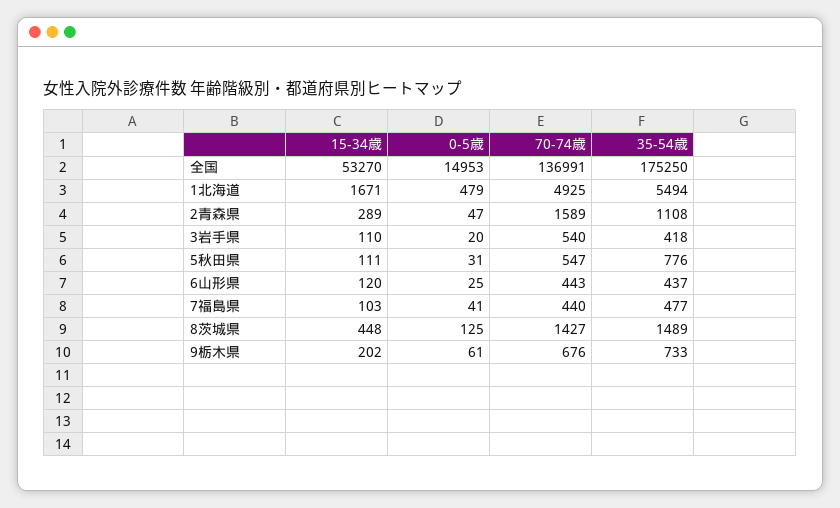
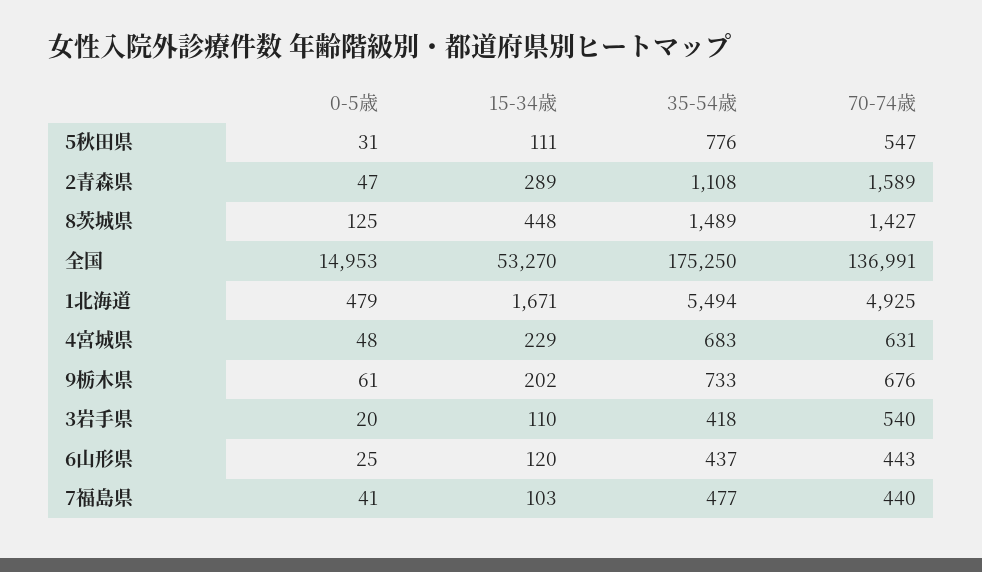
  {
    "15-34歳": {
      "全国": 53270,
      "1北海道": 1671,
      "2青森県": 289,
      "3岩手県": 110,
      "5秋田県": 111,
      "6山形県": 120,
      "7福島県": 103,
      "8茨城県": 448,
-     "9栃木県": 202
+     "9栃木県": 202,
+     "4宮城県": 229
    },
    "0-5歳": {
      "全国": 14953,
      "1北海道": 479,
      "2青森県": 47,
      "3岩手県": 20,
      "5秋田県": 31,
      "6山形県": 25,
      "7福島県": 41,
      "8茨城県": 125,
-     "9栃木県": 61
+     "9栃木県": 61,
+     "4宮城県": 48
    },
    "70-74歳": {
      "全国": 136991,
      "1北海道": 4925,
      "2青森県": 1589,
      "3岩手県": 540,
      "5秋田県": 547,
      "6山形県": 443,
      "7福島県": 440,
      "8茨城県": 1427,
-     "9栃木県": 676
+     "9栃木県": 676,
+     "4宮城県": 631
    },
    "35-54歳": {
      "全国": 175250,
      "1北海道": 5494,
      "2青森県": 1108,
      "3岩手県": 418,
      "5秋田県": 776,
      "6山形県": 437,
      "7福島県": 477,
      "8茨城県": 1489,
-     "9栃木県": 733
+     "9栃木県": 733,
+     "4宮城県": 683
    }
  }

